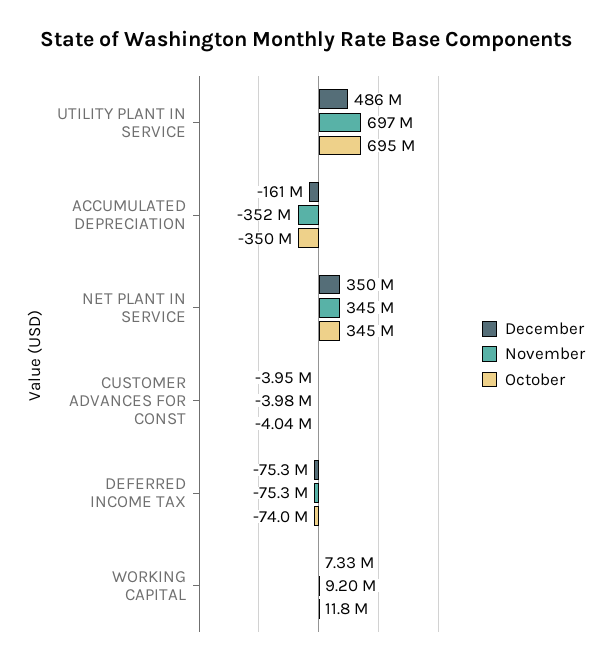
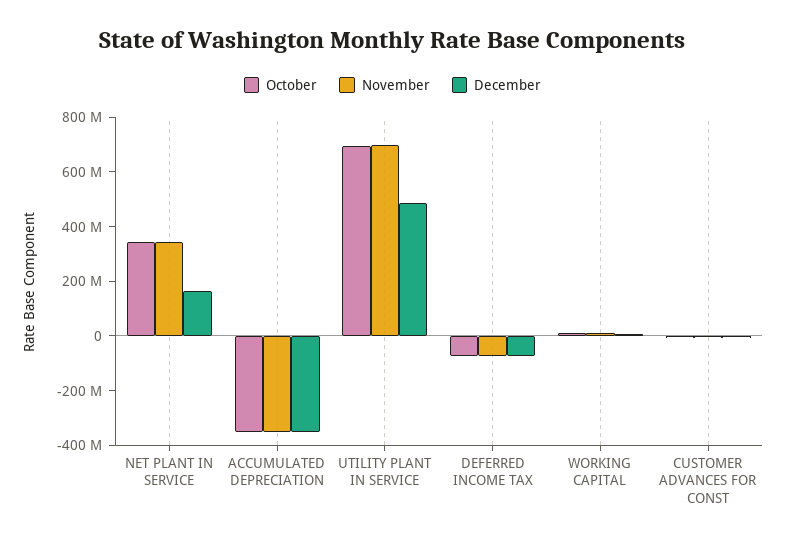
  {
    "December": {
      "UTILITY PLANT IN SERVICE": 486000000,
-     "ACCUMULATED DEPRECIATION": -161000000,
+     "ACCUMULATED DEPRECIATION": -350000000,
-     "NET PLANT IN SERVICE": 350000000,
+     "NET PLANT IN SERVICE": 150000000,
      "CUSTOMER ADVANCES FOR CONST": -3950000,
      "DEFERRED INCOME TAX": -75300000,
      "WORKING CAPITAL": 7330000
    },
    "November": {
      "UTILITY PLANT IN SERVICE": 697000000,
      "ACCUMULATED DEPRECIATION": -352000000,
      "NET PLANT IN SERVICE": 345000000,
      "CUSTOMER ADVANCES FOR CONST": -3980000,
      "DEFERRED INCOME TAX": -75300000,
      "WORKING CAPITAL": 9200000
    },
    "October": {
      "UTILITY PLANT IN SERVICE": 695000000,
      "ACCUMULATED DEPRECIATION": -350000000,
      "NET PLANT IN SERVICE": 345000000,
      "CUSTOMER ADVANCES FOR CONST": -4040000,
      "DEFERRED INCOME TAX": -74000000,
      "WORKING CAPITAL": 11800000
    }
  }

